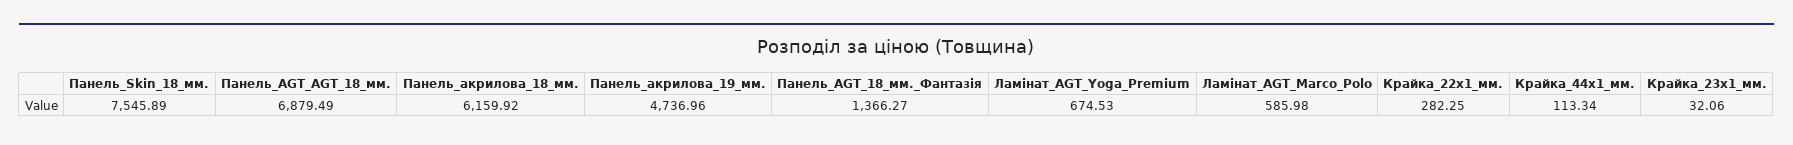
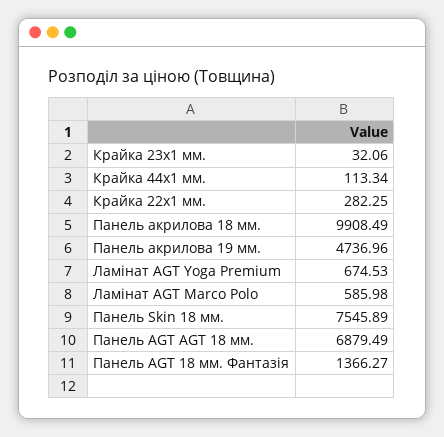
  {
    "Панель_Skin_18_мм.": 7545.89,
    "Панель_AGT_AGT_18_мм.": 6879.49,
-   "Панель_акрилова_18_мм.": 6159.92,
+   "Панель_акрилова_18_мм.": 9908.49,
    "Панель_акрилова_19_мм.": 4736.96,
    "Панель_AGT_18_мм._Фантазія": 1366.27,
    "Ламінат_AGT_Yoga_Premium": 674.53,
    "Ламінат_AGT_Marco_Polo": 585.98,
    "Крайка_22x1_мм.": 282.25,
    "Крайка_44x1_мм.": 113.34,
    "Крайка_23x1_мм.": 32.06
  }

